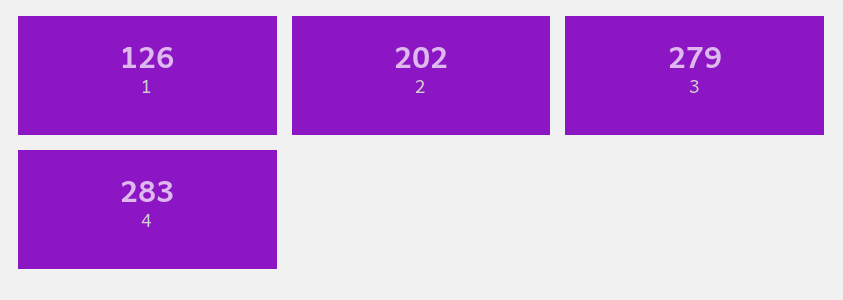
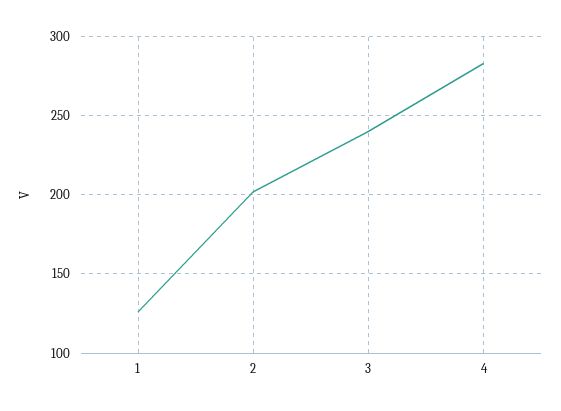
  {
    "1": 126,
    "2": 202,
-   "3": 279,
+   "3": 240,
    "4": 283
  }

